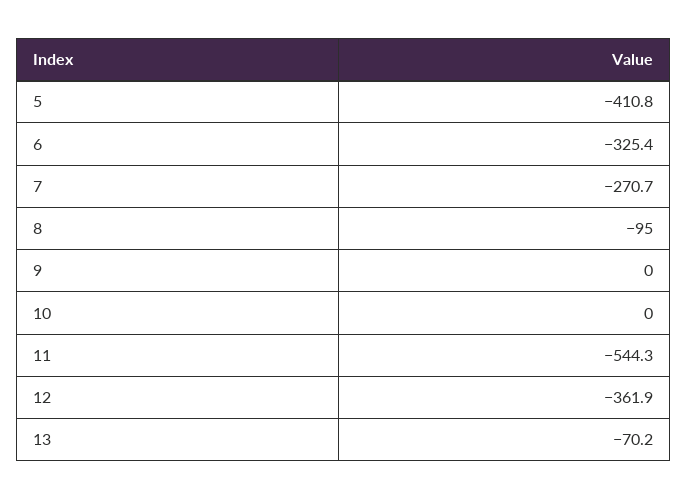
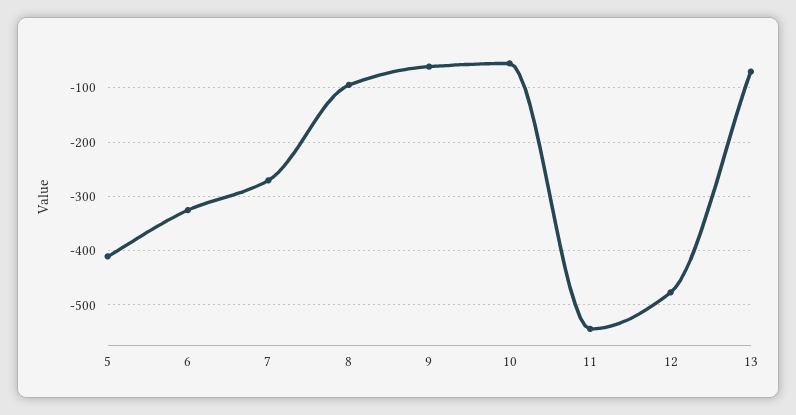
  {
    "5": -410.8,
    "6": -325.4,
    "7": -270.7,
    "8": -95,
-   "9": 0,
+   "9": -60,
-   "10": 0,
+   "10": -60,
    "11": -544.3,
-   "12": -361.9,
+   "12": -480,
    "13": -70.2
  }

